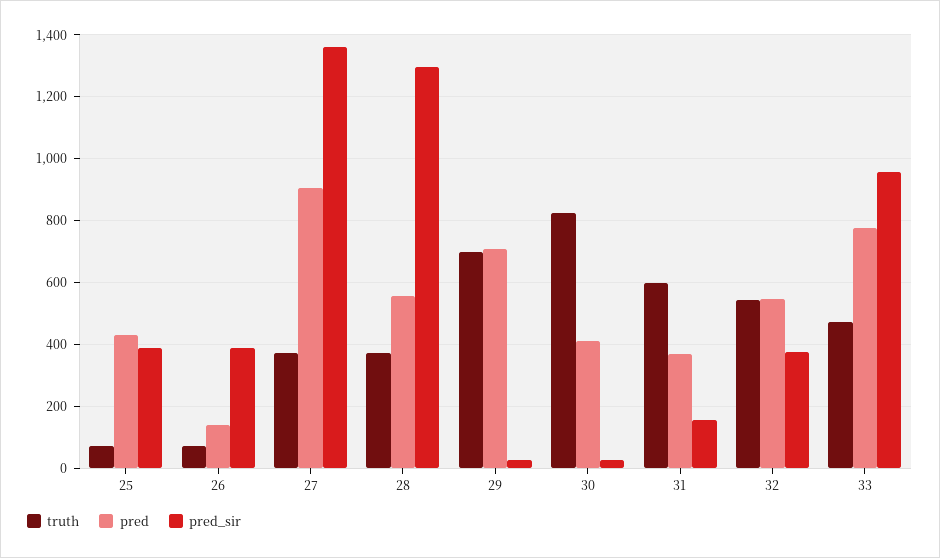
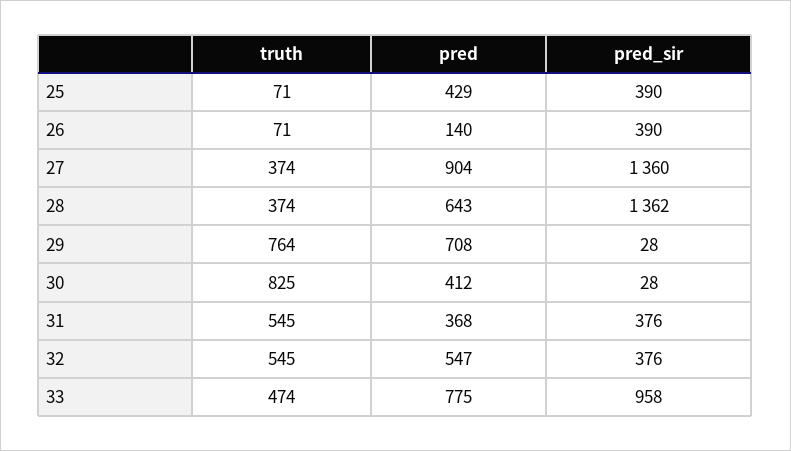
  {
    "truth": {
      "25": 71,
      "26": 71,
      "27": 374,
      "28": 374,
-     "29": 700,
+     "29": 764,
      "30": 825,
-     "31": 600,
+     "31": 545,
      "32": 545,
      "33": 474
    },
    "pred": {
      "25": 429,
      "26": 140,
      "27": 904,
-     "28": 560,
+     "28": 643,
      "29": 708,
      "30": 412,
      "31": 368,
      "32": 547,
      "33": 775
    },
    "pred_sir": {
      "25": 390,
      "26": 390,
      "27": 1360,
-     "28": 1300,
+     "28": 1362,
      "29": 28,
      "30": 28,
-     "31": 160,
+     "31": 376,
      "32": 376,
      "33": 958
    }
  }

